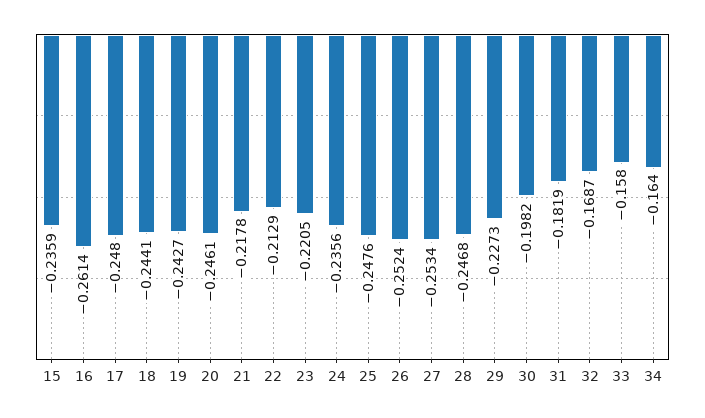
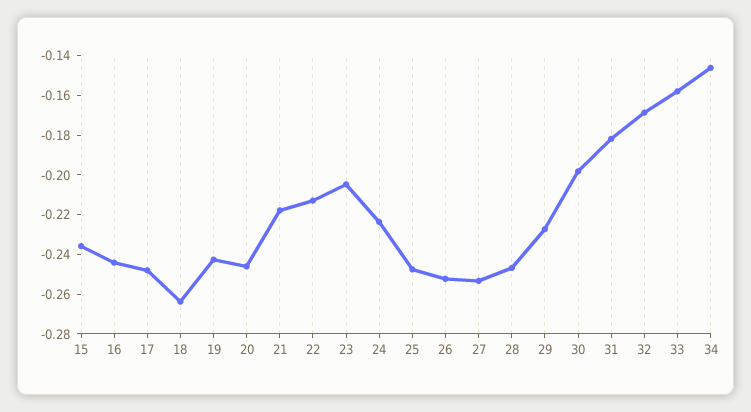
  {
    "15": -0.2359,
-   "16": -0.2614,
+   "16": -0.245,
    "17": -0.248,
-   "18": -0.2441,
+   "18": -0.265,
    "19": -0.2427,
    "20": -0.2461,
    "21": -0.2178,
    "22": -0.2129,
-   "23": -0.2205,
+   "23": -0.205,
-   "24": -0.2356,
+   "24": -0.225,
    "25": -0.2476,
    "26": -0.2524,
    "27": -0.2534,
    "28": -0.2468,
    "29": -0.2273,
    "30": -0.1982,
    "31": -0.1819,
    "32": -0.1687,
    "33": -0.158,
-   "34": -0.164
+   "34": -0.145
  }

